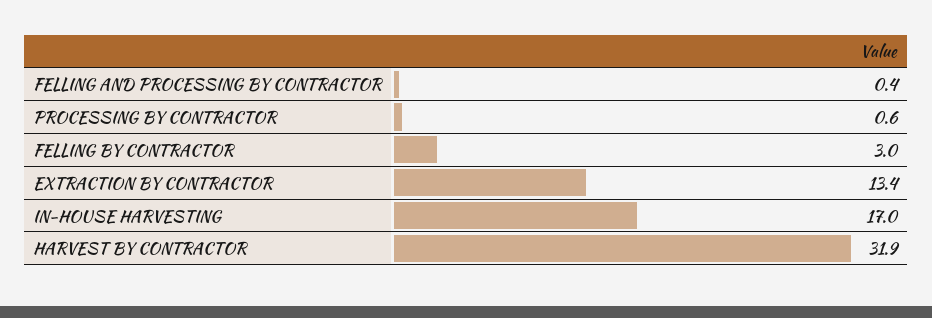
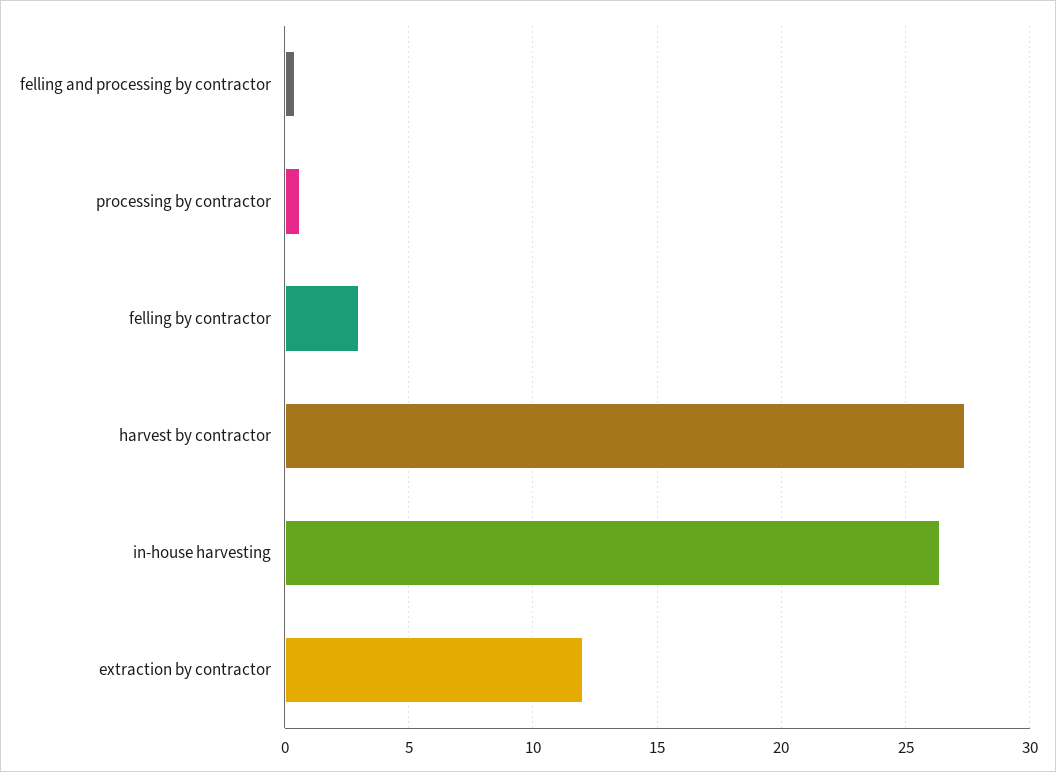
  {
    "FELLING AND PROCESSING BY CONTRACTOR": 0.4,
    "PROCESSING BY CONTRACTOR": 0.6,
    "FELLING BY CONTRACTOR": 3,
-   "EXTRACTION BY CONTRACTOR": 13.4,
+   "EXTRACTION BY CONTRACTOR": 12,
-   "IN-HOUSE HARVESTING": 17,
+   "IN-HOUSE HARVESTING": 26.5,
-   "HARVEST BY CONTRACTOR": 31.9
+   "HARVEST BY CONTRACTOR": 27.5
  }

